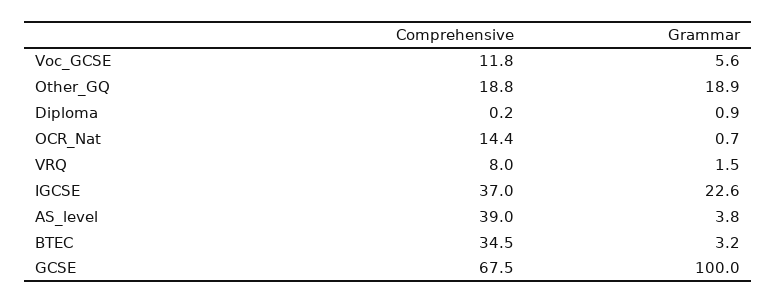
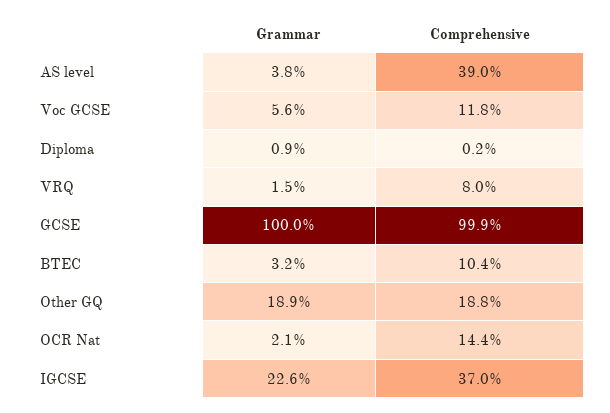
  {
    "Comprehensive": {
      "Voc_GCSE": 11.8,
      "Other_GQ": 18.8,
      "Diploma": 0.2,
      "OCR_Nat": 14.4,
      "VRQ": 8,
      "IGCSE": 37,
      "AS_level": 39,
-     "BTEC": 34.5,
+     "BTEC": 10.4,
-     "GCSE": 67.5
+     "GCSE": 99.9
    },
    "Grammar": {
      "Voc_GCSE": 5.6,
      "Other_GQ": 18.9,
      "Diploma": 0.9,
-     "OCR_Nat": 0.7,
+     "OCR_Nat": 2.1,
      "VRQ": 1.5,
      "IGCSE": 22.6,
      "AS_level": 3.8,
      "BTEC": 3.2,
      "GCSE": 100
    }
  }

